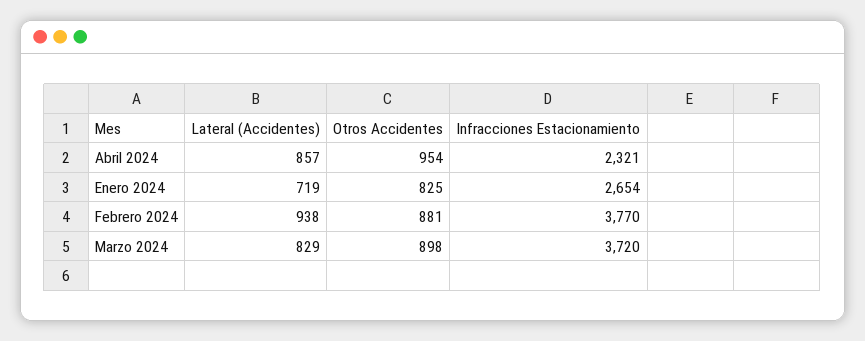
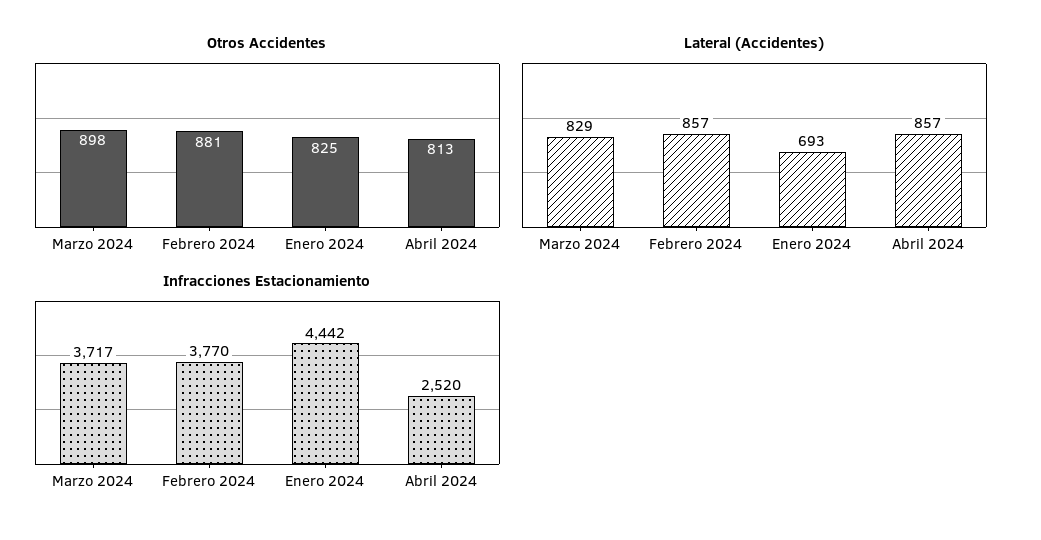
  {
    "Lateral (Accidentes)": {
      "Abril 2024": 857,
-     "Enero 2024": 719,
+     "Enero 2024": 693,
-     "Febrero 2024": 938,
+     "Febrero 2024": 857,
      "Marzo 2024": 829
    },
    "Otros Accidentes": {
-     "Abril 2024": 954,
+     "Abril 2024": 813,
      "Enero 2024": 825,
      "Febrero 2024": 881,
      "Marzo 2024": 898
    },
    "Infracciones Estacionamiento": {
-     "Abril 2024": 2321,
+     "Abril 2024": 2520,
-     "Enero 2024": 2654,
+     "Enero 2024": 4442,
      "Febrero 2024": 3770,
-     "Marzo 2024": 3720
+     "Marzo 2024": 3717
    }
  }

